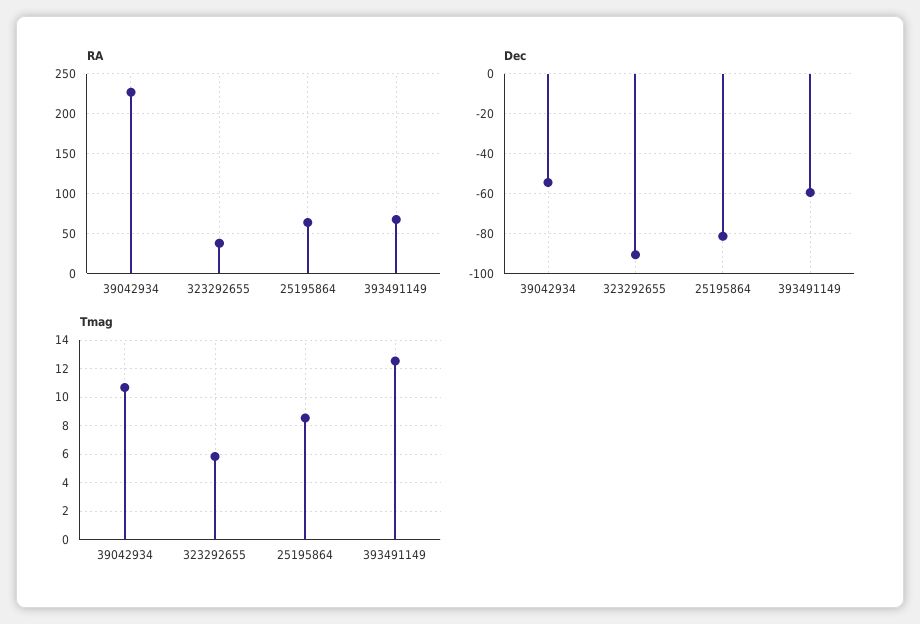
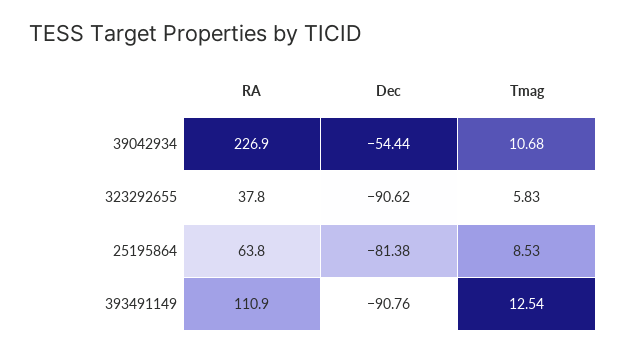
  {
    "RA": {
      "39042934": 226.9,
      "323292655": 37.8,
      "25195864": 63.8,
-     "393491149": 70
+     "393491149": 110.9
    },
    "Dec": {
      "39042934": -54.44,
      "323292655": -90.62,
      "25195864": -81.38,
-     "393491149": -60
+     "393491149": -90.76
    },
    "Tmag": {
      "39042934": 10.68,
      "323292655": 5.83,
      "25195864": 8.53,
      "393491149": 12.54
    }
  }

